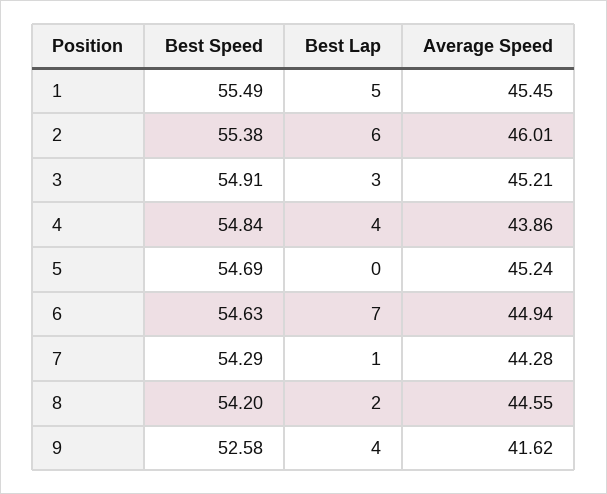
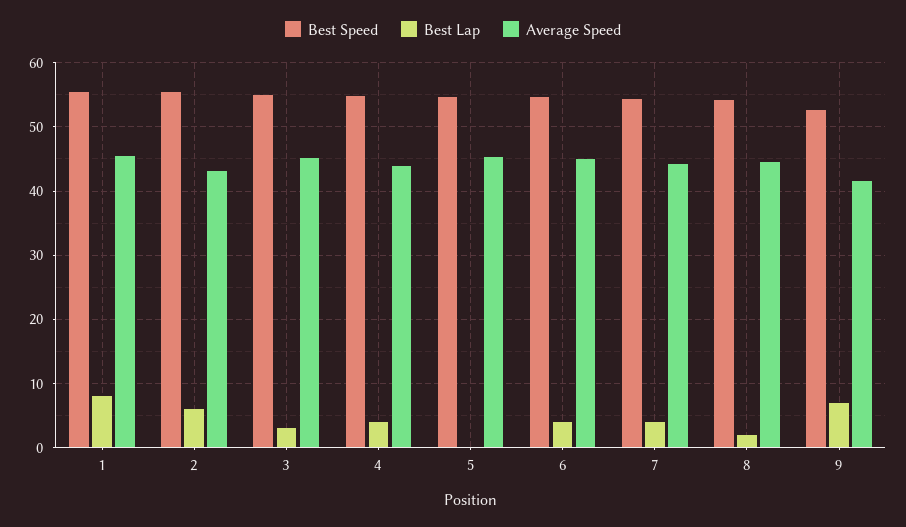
  {
    "Best Speed": {
      "1": 55.49,
      "2": 55.38,
      "3": 54.91,
      "4": 54.84,
      "5": 54.69,
      "6": 54.63,
      "7": 54.29,
      "8": 54.2,
      "9": 52.58
    },
    "Best Lap": {
-     "1": 5,
+     "1": 8,
      "2": 6,
      "3": 3,
      "4": 4,
      "5": 0,
-     "6": 7,
+     "6": 4,
-     "7": 1,
+     "7": 4,
      "8": 2,
-     "9": 4
+     "9": 7
    },
    "Average Speed": {
      "1": 45.45,
-     "2": 46.01,
+     "2": 43,
      "3": 45.21,
      "4": 43.86,
      "5": 45.24,
      "6": 44.94,
      "7": 44.28,
      "8": 44.55,
      "9": 41.62
    }
  }

